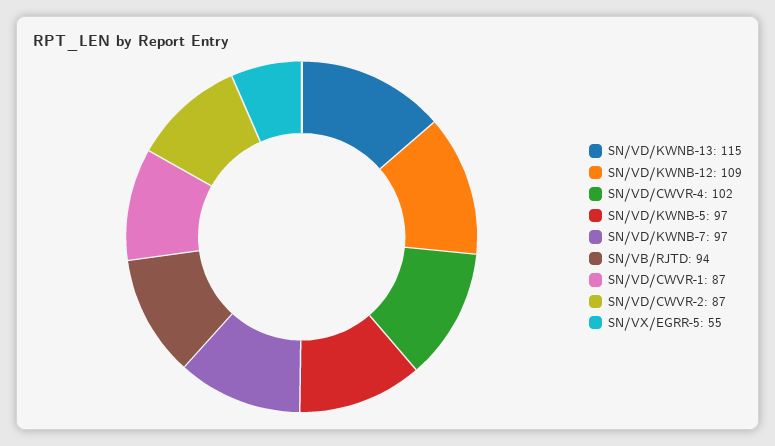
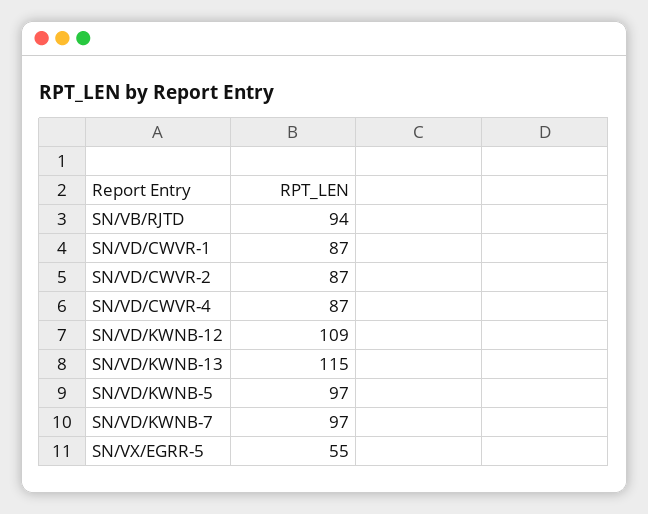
  {
    "SN/VD/KWNB-13": 115,
    "SN/VD/KWNB-12": 109,
-   "SN/VD/CWVR-4": 102,
+   "SN/VD/CWVR-4": 87,
    "SN/VD/KWNB-5": 97,
    "SN/VD/KWNB-7": 97,
    "SN/VB/RJTD": 94,
    "SN/VD/CWVR-1": 87,
    "SN/VD/CWVR-2": 87,
    "SN/VX/EGRR-5": 55
  }

